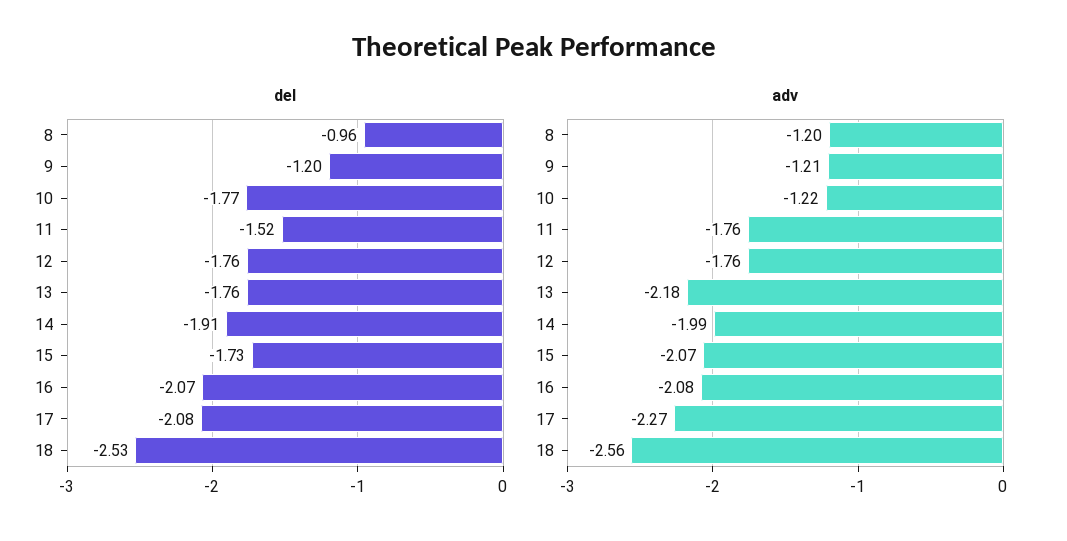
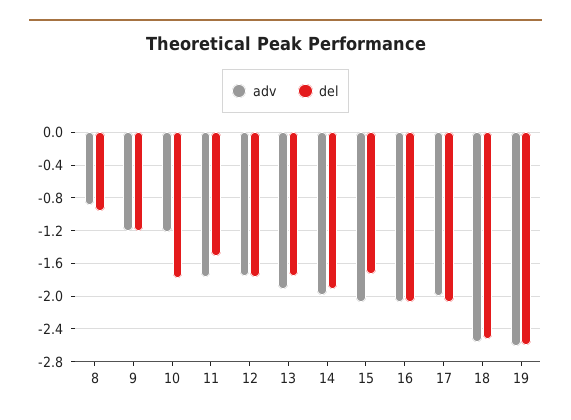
  {
    "del": {
      "8": -0.96,
      "9": -1.2,
      "10": -1.77,
      "11": -1.52,
      "12": -1.76,
      "13": -1.76,
      "14": -1.91,
      "15": -1.73,
      "16": -2.07,
      "17": -2.08,
-     "18": -2.53
+     "18": -2.53,
+     "19": -2.6
    },
    "adv": {
-     "8": -1.2,
+     "8": -0.9,
      "9": -1.21,
      "10": -1.22,
      "11": -1.76,
      "12": -1.76,
-     "13": -2.18,
+     "13": -1.9,
      "14": -1.99,
      "15": -2.07,
      "16": -2.08,
-     "17": -2.27,
+     "17": -2,
-     "18": -2.56
+     "18": -2.56,
+     "19": -2.6
    }
  }

